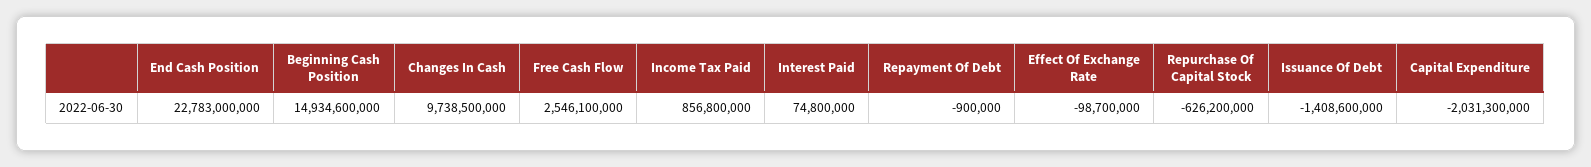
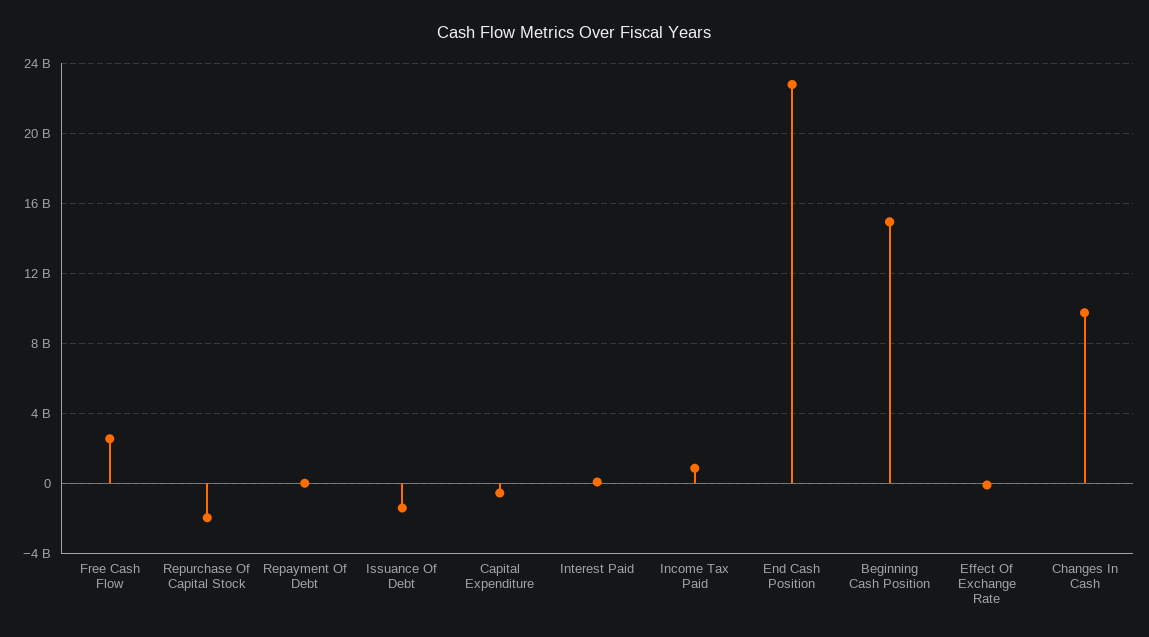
  {
    "End Cash Position": 22783000000,
    "Beginning Cash Position": 14934600000,
    "Changes In Cash": 9738500000,
    "Free Cash Flow": 2546100000,
    "Income Tax Paid": 856800000,
    "Interest Paid": 74800000,
    "Repayment Of Debt": -900000,
    "Effect Of Exchange Rate": -98700000,
-   "Repurchase Of Capital Stock": -626200000,
+   "Repurchase Of Capital Stock": -2000000000,
    "Issuance Of Debt": -1408600000,
-   "Capital Expenditure": -2031300000
+   "Capital Expenditure": -500000000
  }

